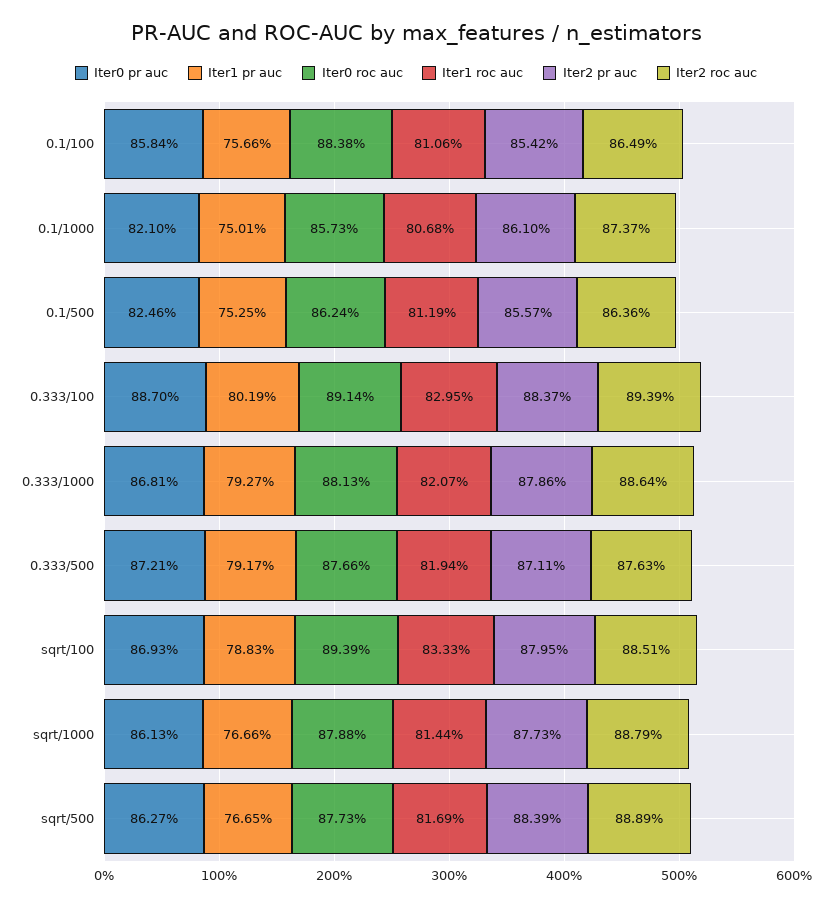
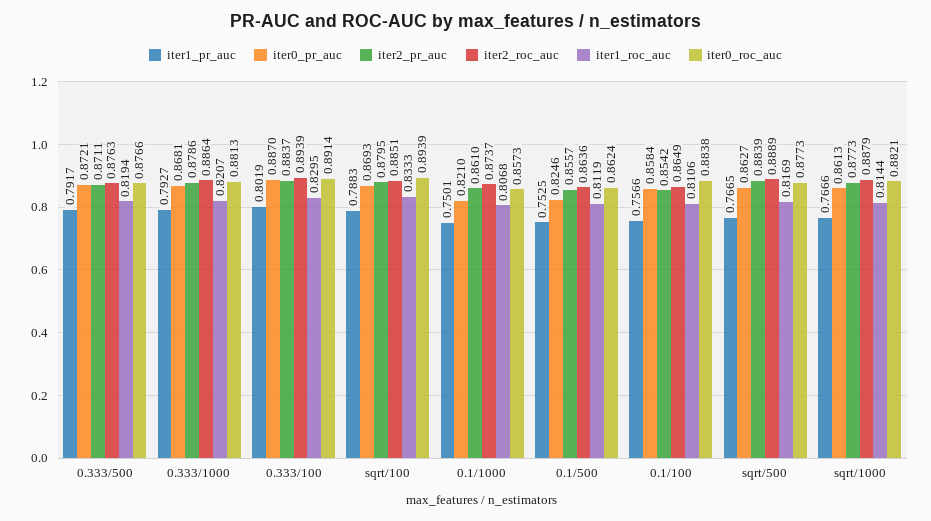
  {
    "Iter0 pr auc": {
      "0.1/100": 0.8584,
      "0.1/1000": 0.821,
      "0.1/500": 0.8246,
      "0.333/100": 0.887,
      "0.333/1000": 0.8681,
      "0.333/500": 0.8721,
      "sqrt/100": 0.8693,
      "sqrt/1000": 0.8613,
      "sqrt/500": 0.8627
    },
    "Iter1 pr auc": {
      "0.1/100": 0.7566,
      "0.1/1000": 0.7501,
      "0.1/500": 0.7525,
      "0.333/100": 0.8019,
      "0.333/1000": 0.7927,
      "0.333/500": 0.7917,
      "sqrt/100": 0.7883,
      "sqrt/1000": 0.7666,
      "sqrt/500": 0.7665
    },
    "Iter0 roc auc": {
      "0.1/100": 0.8838,
      "0.1/1000": 0.8573,
      "0.1/500": 0.8624,
      "0.333/100": 0.8914,
      "0.333/1000": 0.8813,
      "0.333/500": 0.8766,
      "sqrt/100": 0.8939,
-     "sqrt/1000": 0.8788,
+     "sqrt/1000": 0.8821,
      "sqrt/500": 0.8773
    },
    "Iter1 roc auc": {
      "0.1/100": 0.8106,
      "0.1/1000": 0.8068,
      "0.1/500": 0.8119,
      "0.333/100": 0.8295,
      "0.333/1000": 0.8207,
      "0.333/500": 0.8194,
      "sqrt/100": 0.8333,
      "sqrt/1000": 0.8144,
      "sqrt/500": 0.8169
    },
    "Iter2 pr auc": {
      "0.1/100": 0.8542,
      "0.1/1000": 0.861,
      "0.1/500": 0.8557,
      "0.333/100": 0.8837,
      "0.333/1000": 0.8786,
      "0.333/500": 0.8711,
      "sqrt/100": 0.8795,
      "sqrt/1000": 0.8773,
      "sqrt/500": 0.8839
    },
    "Iter2 roc auc": {
      "0.1/100": 0.8649,
      "0.1/1000": 0.8737,
      "0.1/500": 0.8636,
      "0.333/100": 0.8939,
      "0.333/1000": 0.8864,
      "0.333/500": 0.8763,
      "sqrt/100": 0.8851,
      "sqrt/1000": 0.8879,
      "sqrt/500": 0.8889
    }
  }

